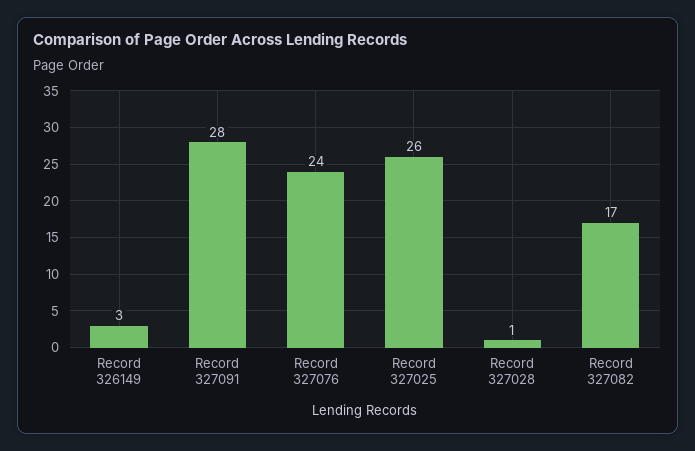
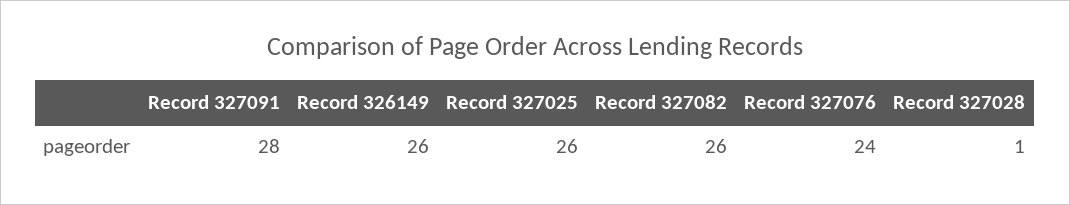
  {
-   "Record 326149": 3,
+   "Record 326149": 26,
    "Record 327091": 28,
    "Record 327076": 24,
    "Record 327025": 26,
    "Record 327028": 1,
-   "Record 327082": 17
+   "Record 327082": 26
  }

